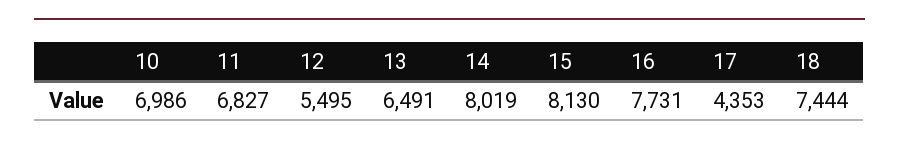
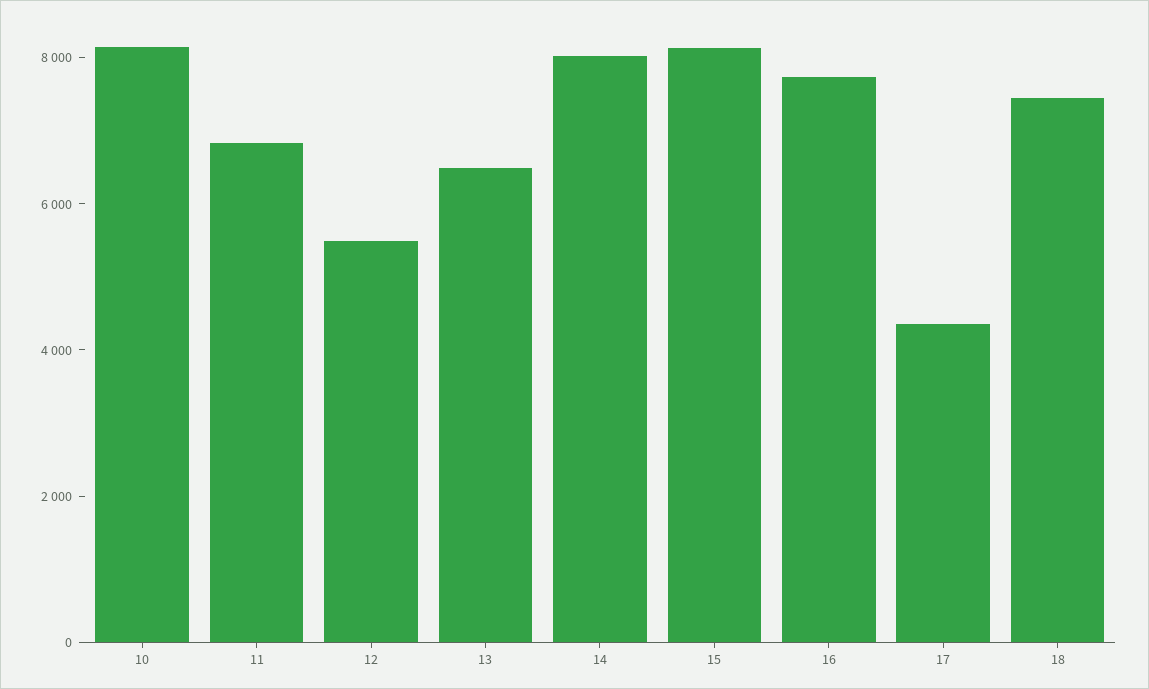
  {
-   "10": 6986,
+   "10": 8000,
    "11": 6827,
    "12": 5495,
    "13": 6491,
    "14": 8019,
    "15": 8130,
    "16": 7731,
    "17": 4353,
    "18": 7444
  }

